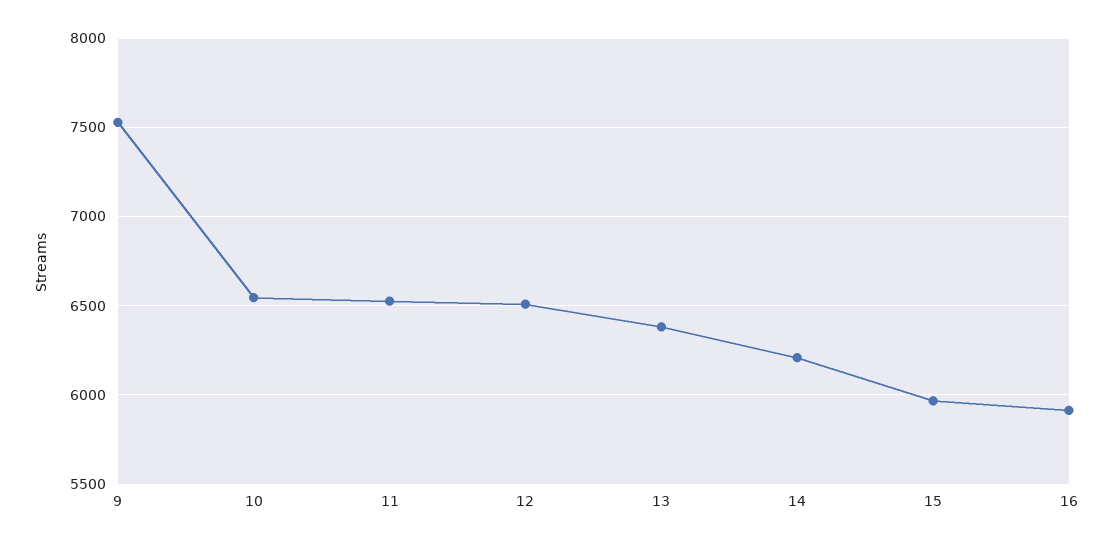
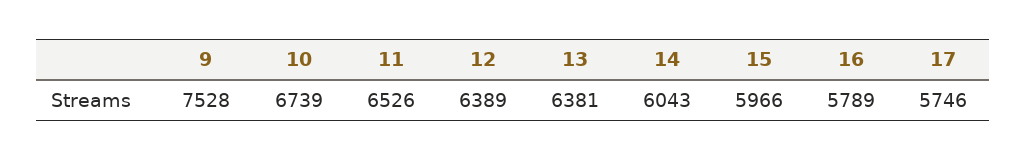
  {
    "9": 7528,
-   "10": 6550,
+   "10": 6739,
    "11": 6526,
-   "12": 6500,
+   "12": 6389,
    "13": 6381,
-   "14": 6200,
+   "14": 6043,
    "15": 5966,
-   "16": 5900
+   "16": 5789,
+   "17": 5746
  }

